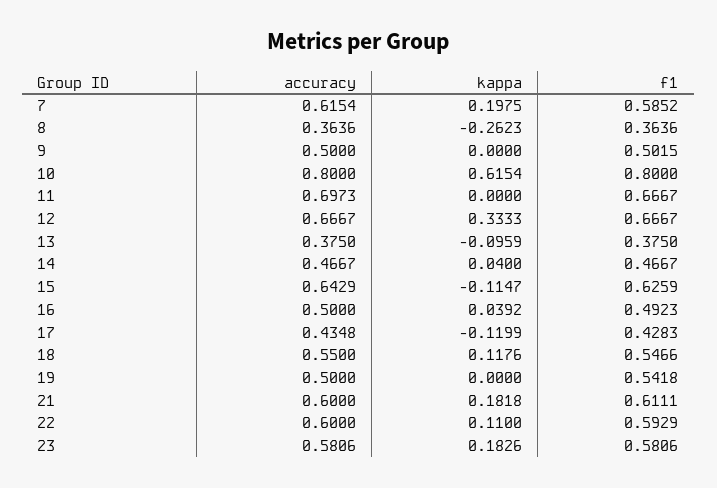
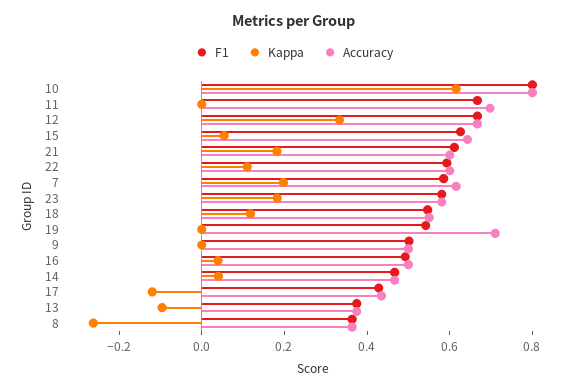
  {
    "accuracy": {
      "7": 0.6154,
      "8": 0.3636,
      "9": 0.5,
      "10": 0.8,
      "11": 0.6973,
      "12": 0.6667,
      "13": 0.375,
      "14": 0.4667,
      "15": 0.6429,
      "16": 0.5,
      "17": 0.4348,
      "18": 0.55,
-     "19": 0.5,
+     "19": 0.7,
      "21": 0.6,
      "22": 0.6,
      "23": 0.5806
    },
    "kappa": {
      "7": 0.1975,
      "8": -0.2623,
      "9": 0,
      "10": 0.6154,
      "11": 0,
      "12": 0.3333,
      "13": -0.0959,
      "14": 0.04,
-     "15": -0.1147,
+     "15": 0.05,
      "16": 0.0392,
      "17": -0.1199,
      "18": 0.1176,
      "19": 0,
      "21": 0.1818,
      "22": 0.11,
      "23": 0.1826
    },
    "f1": {
      "7": 0.5852,
      "8": 0.3636,
      "9": 0.5015,
      "10": 0.8,
      "11": 0.6667,
      "12": 0.6667,
      "13": 0.375,
      "14": 0.4667,
      "15": 0.6259,
      "16": 0.4923,
      "17": 0.4283,
      "18": 0.5466,
      "19": 0.5418,
      "21": 0.6111,
      "22": 0.5929,
      "23": 0.5806
    }
  }

